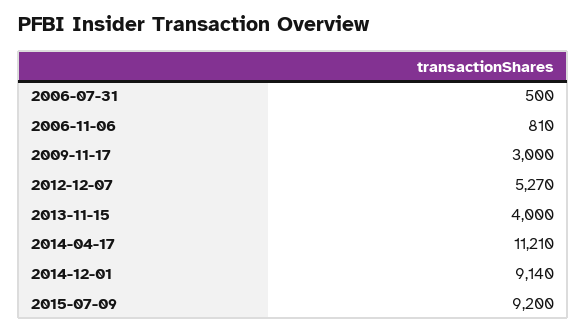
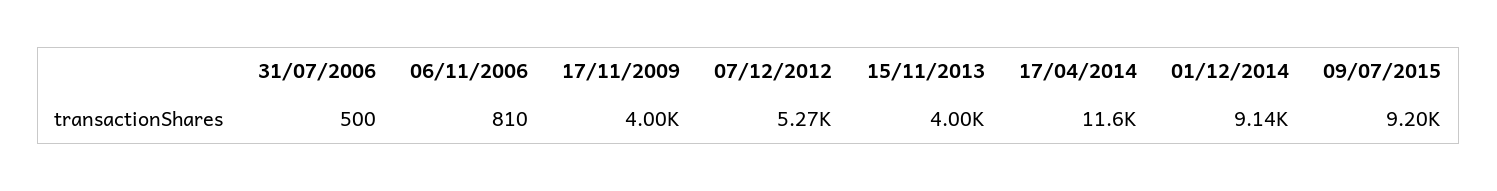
  {
    "2006-07-31": 500,
    "2006-11-06": 810,
-   "2009-11-17": 3000,
+   "2009-11-17": 4000,
    "2012-12-07": 5270,
    "2013-11-15": 4000,
-   "2014-04-17": 11210,
+   "2014-04-17": 11600,
    "2014-12-01": 9140,
    "2015-07-09": 9200
  }

